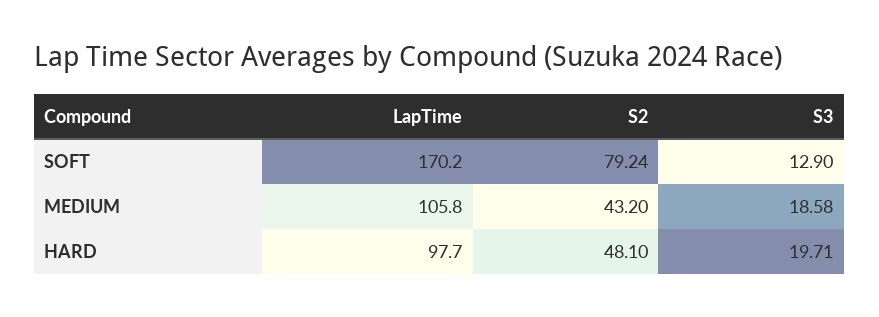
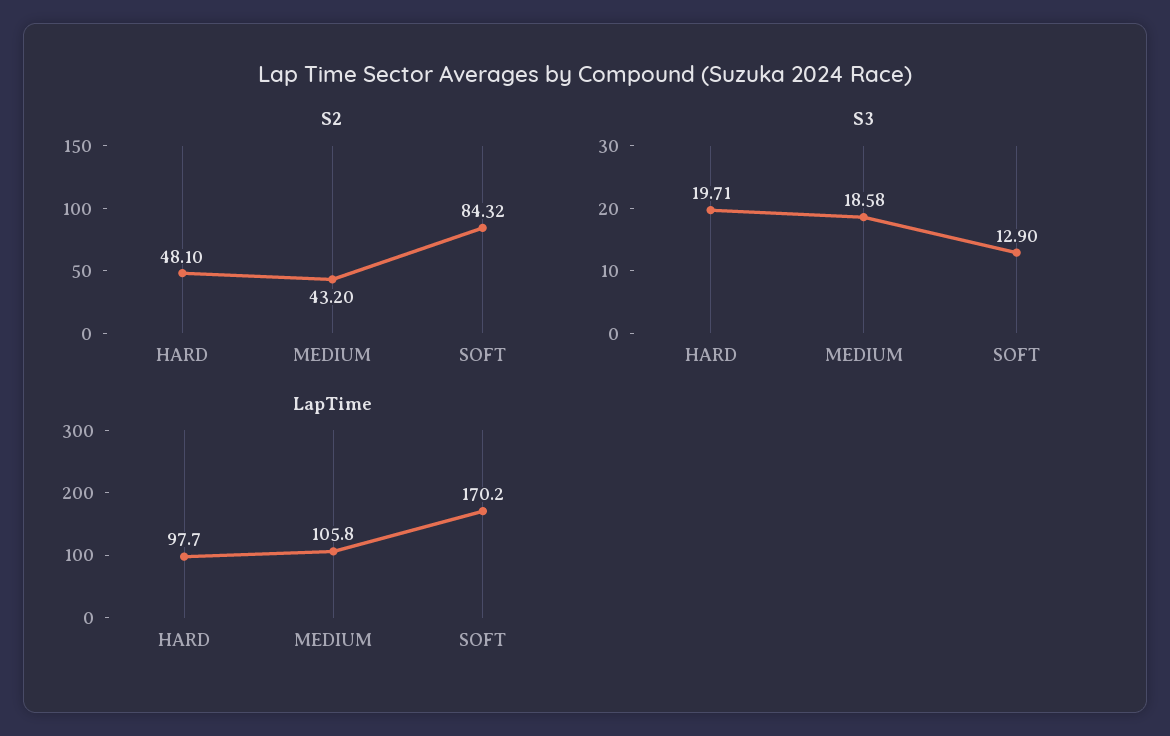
  {
    "LapTime": {
      "SOFT": 170.2,
      "MEDIUM": 105.8,
      "HARD": 97.7
    },
    "S2": {
-     "SOFT": 79.24,
+     "SOFT": 84.32,
      "MEDIUM": 43.2,
      "HARD": 48.1
    },
    "S3": {
      "SOFT": 12.9,
      "MEDIUM": 18.58,
      "HARD": 19.71
    }
  }

